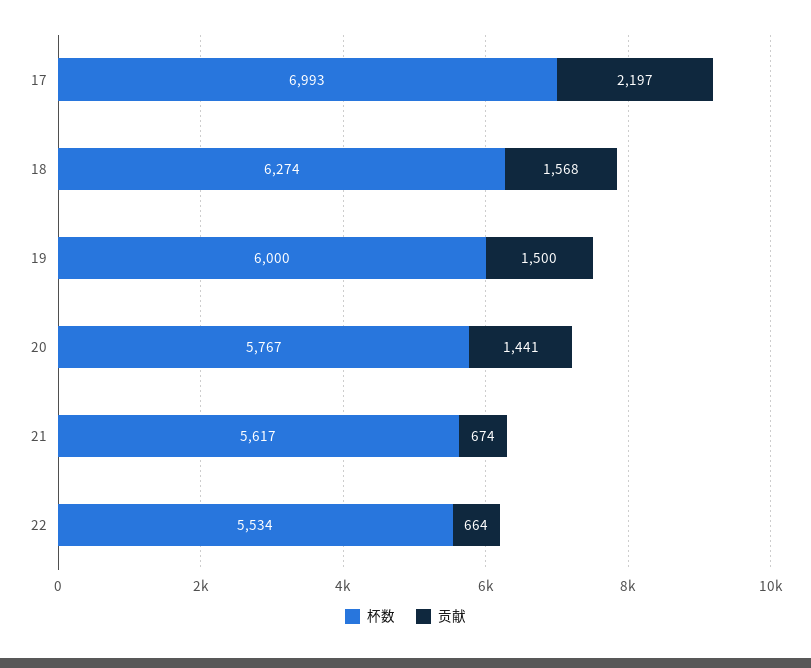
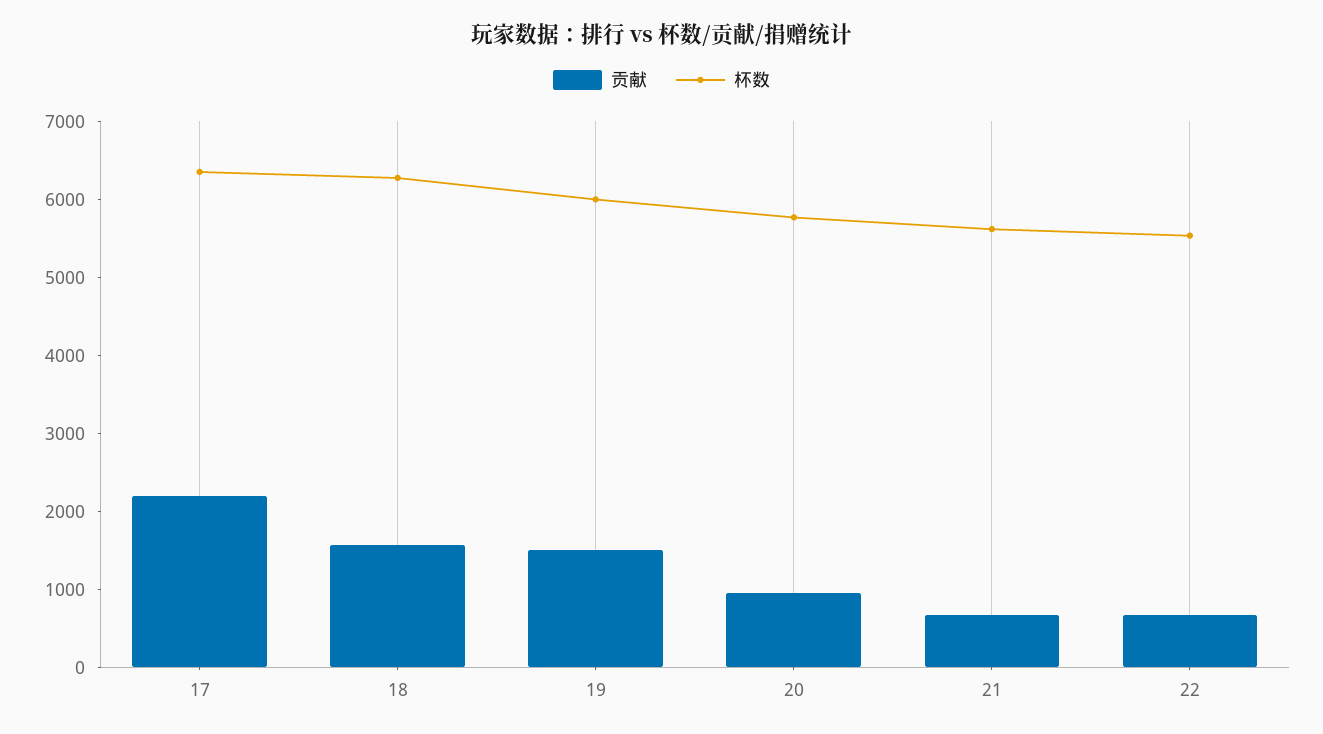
  {
    "杯数": {
-     "17": 6993,
+     "17": 6400,
      "18": 6274,
      "19": 6000,
      "20": 5767,
      "21": 5617,
      "22": 5534
    },
    "贡献": {
      "17": 2197,
      "18": 1568,
      "19": 1500,
-     "20": 1441,
+     "20": 1000,
      "21": 674,
      "22": 664
    }
  }

